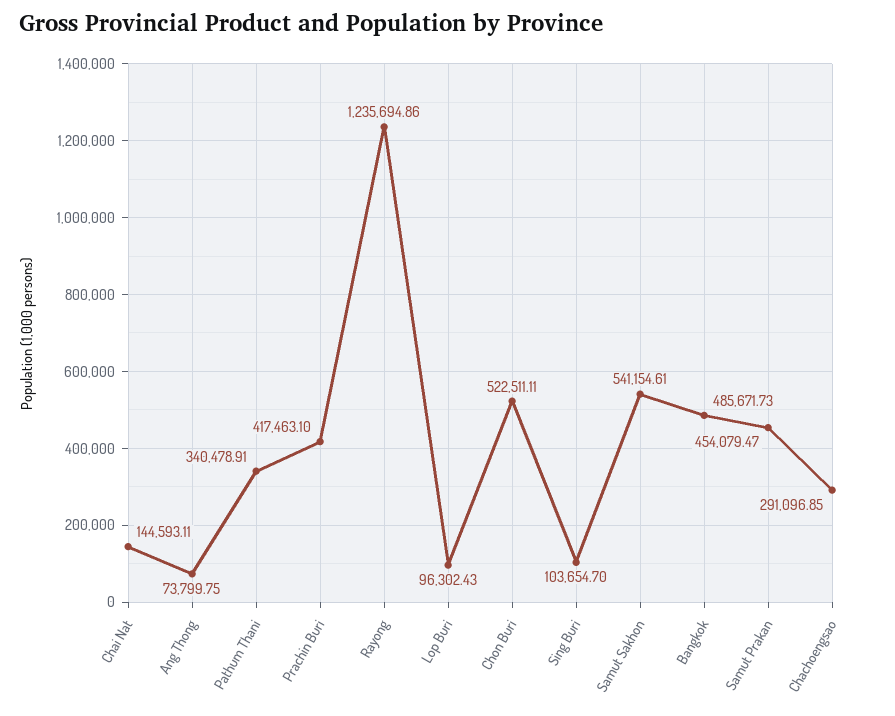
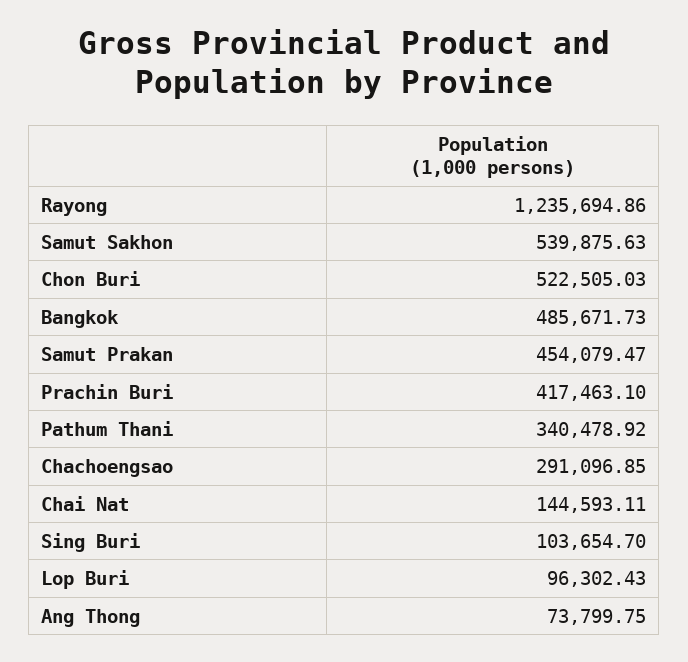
  {
    "Chai Nat": 144593.11,
    "Ang Thong": 73799.75,
-   "Pathum Thani": 340478.91,
+   "Pathum Thani": 340478.92,
    "Prachin Buri": 417463.1,
    "Rayong": 1235694.86,
    "Lop Buri": 96302.43,
-   "Chon Buri": 522511.11,
+   "Chon Buri": 522505.03,
    "Sing Buri": 103654.7,
-   "Samut Sakhon": 541154.61,
+   "Samut Sakhon": 539875.63,
    "Bangkok": 485671.73,
    "Samut Prakan": 454079.47,
    "Chachoengsao": 291096.85
  }

